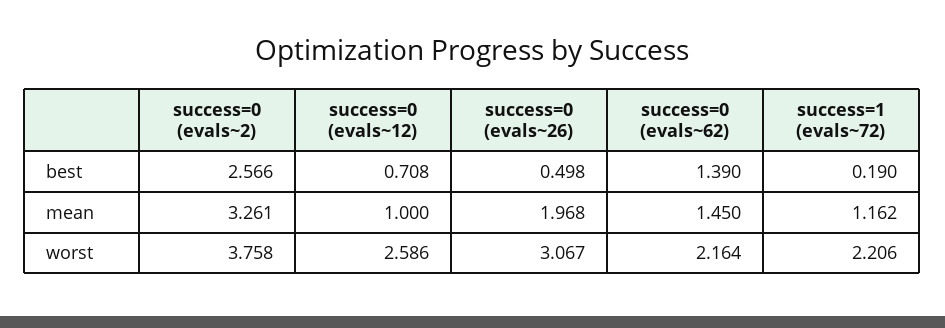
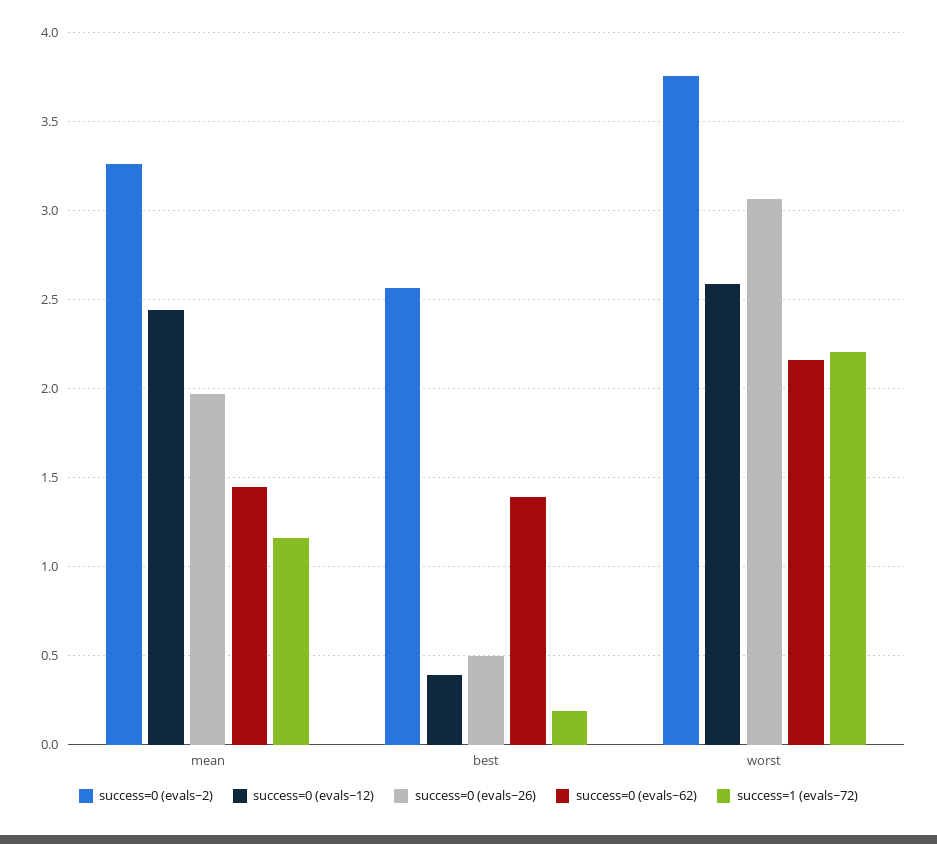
  {
    "success=0 (evals~2)": {
      "best": 2.566,
      "mean": 3.261,
      "worst": 3.758
    },
    "success=0 (evals~12)": {
-     "best": 0.708,
+     "best": 0.4,
-     "mean": 1,
+     "mean": 2.45,
      "worst": 2.586
    },
    "success=0 (evals~26)": {
      "best": 0.498,
      "mean": 1.968,
      "worst": 3.067
    },
    "success=0 (evals~62)": {
      "best": 1.39,
      "mean": 1.45,
      "worst": 2.164
    },
    "success=1 (evals~72)": {
      "best": 0.19,
      "mean": 1.162,
      "worst": 2.206
    }
  }

